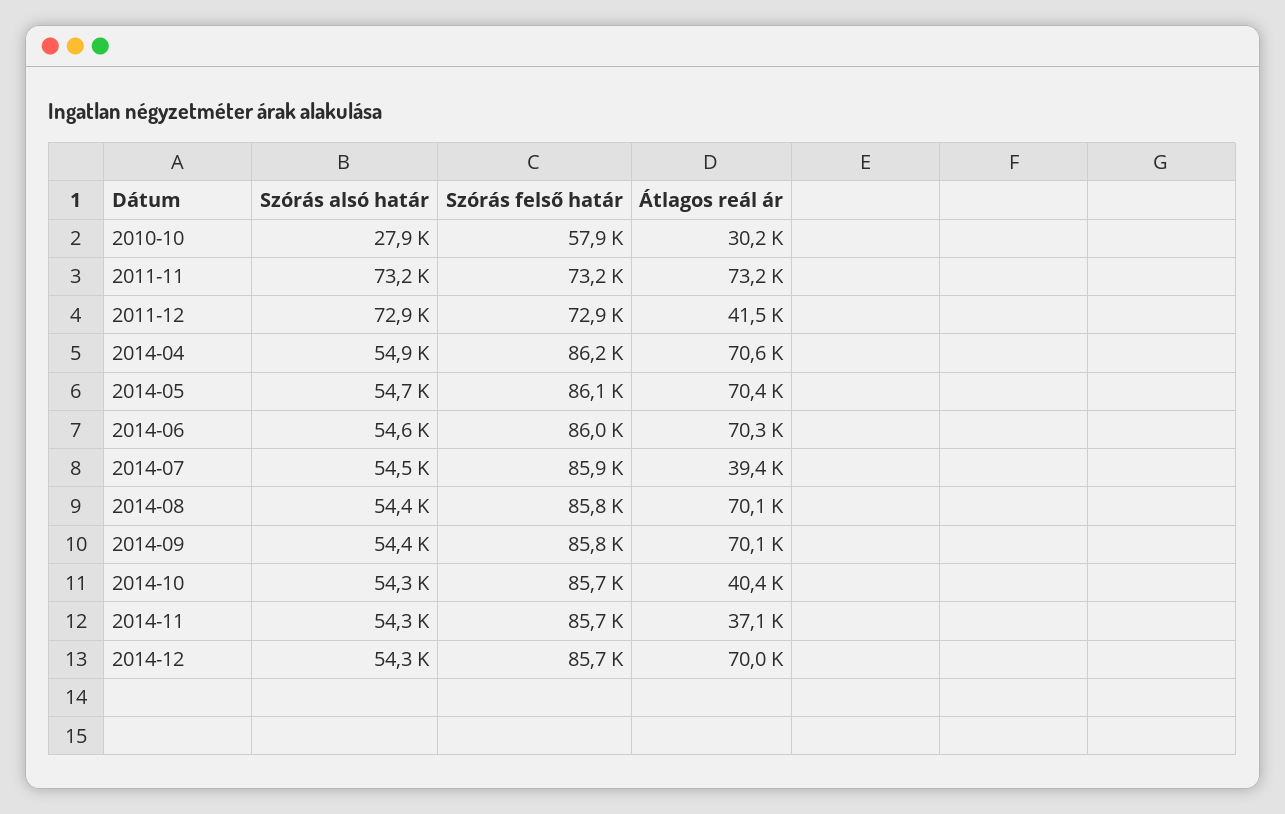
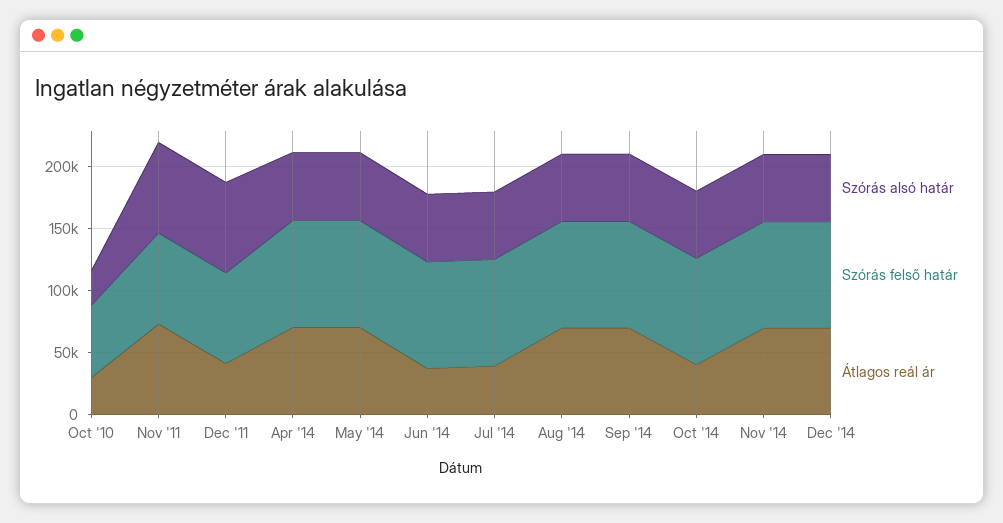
  {
    "Szórás alsó határ": {
      "2010-10": 27900,
      "2011-11": 73200,
      "2011-12": 72900,
      "2014-04": 54900,
      "2014-05": 54700,
      "2014-06": 54600,
      "2014-07": 54500,
      "2014-08": 54400,
      "2014-09": 54400,
      "2014-10": 54300,
      "2014-11": 54300,
      "2014-12": 54300
    },
    "Szórás felső határ": {
      "2010-10": 57900,
      "2011-11": 73200,
      "2011-12": 72900,
      "2014-04": 86200,
      "2014-05": 86100,
      "2014-06": 86000,
      "2014-07": 85900,
      "2014-08": 85800,
      "2014-09": 85800,
      "2014-10": 85700,
      "2014-11": 85700,
      "2014-12": 85700
    },
    "Átlagos reál ár": {
      "2010-10": 30200,
      "2011-11": 73200,
      "2011-12": 41500,
      "2014-04": 70600,
      "2014-05": 70400,
-     "2014-06": 70300,
+     "2014-06": 40000,
      "2014-07": 39400,
      "2014-08": 70100,
      "2014-09": 70100,
      "2014-10": 40400,
-     "2014-11": 37100,
+     "2014-11": 70000,
      "2014-12": 70000
    }
  }

